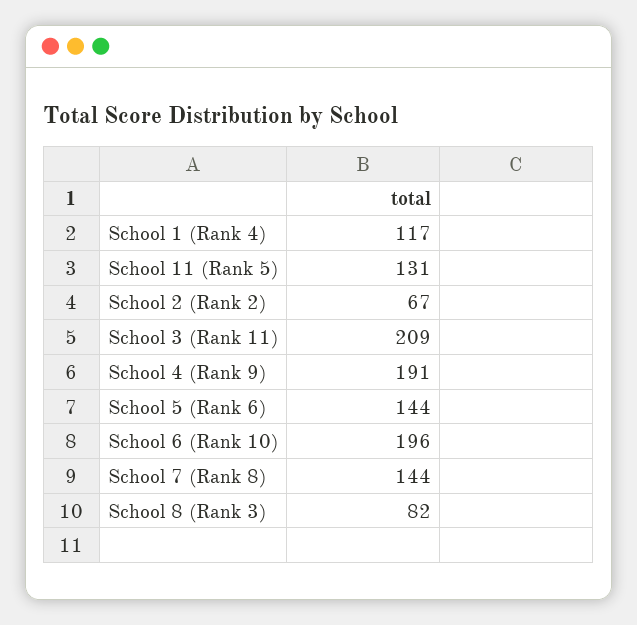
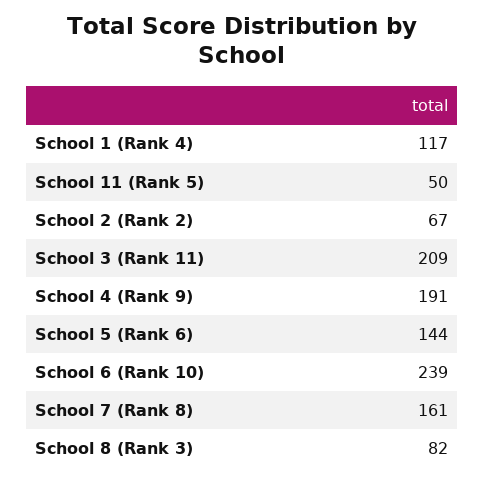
  {
    "School 1 (Rank 4)": 117,
-   "School 11 (Rank 5)": 131,
+   "School 11 (Rank 5)": 50,
    "School 2 (Rank 2)": 67,
    "School 3 (Rank 11)": 209,
    "School 4 (Rank 9)": 191,
    "School 5 (Rank 6)": 144,
-   "School 6 (Rank 10)": 196,
+   "School 6 (Rank 10)": 239,
-   "School 7 (Rank 8)": 144,
+   "School 7 (Rank 8)": 161,
    "School 8 (Rank 3)": 82
  }

